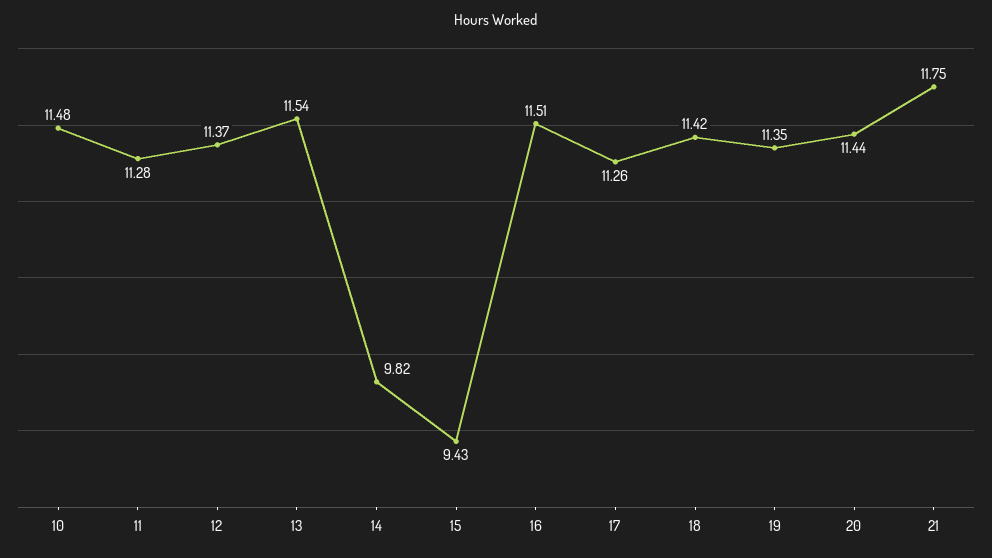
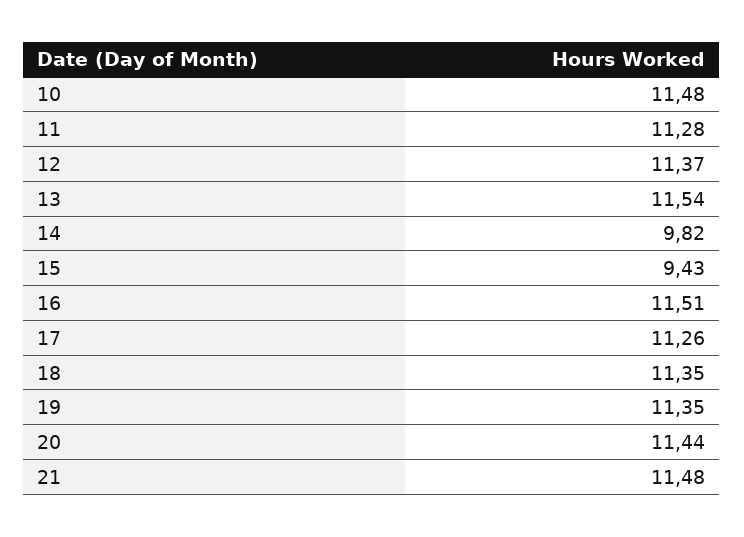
  {
    "10": 11.48,
    "11": 11.28,
    "12": 11.37,
    "13": 11.54,
    "14": 9.82,
    "15": 9.43,
    "16": 11.51,
    "17": 11.26,
-   "18": 11.42,
+   "18": 11.35,
    "19": 11.35,
    "20": 11.44,
-   "21": 11.75
+   "21": 11.48
  }

